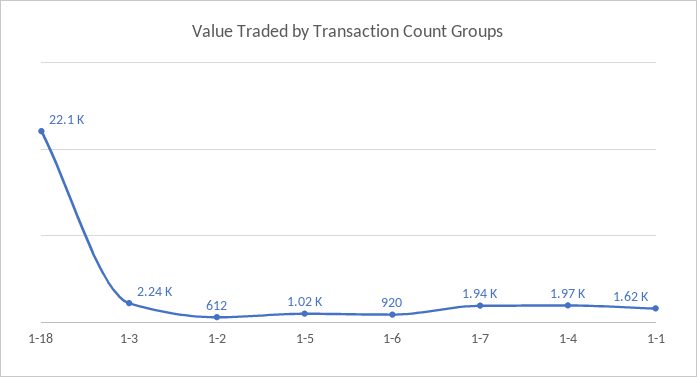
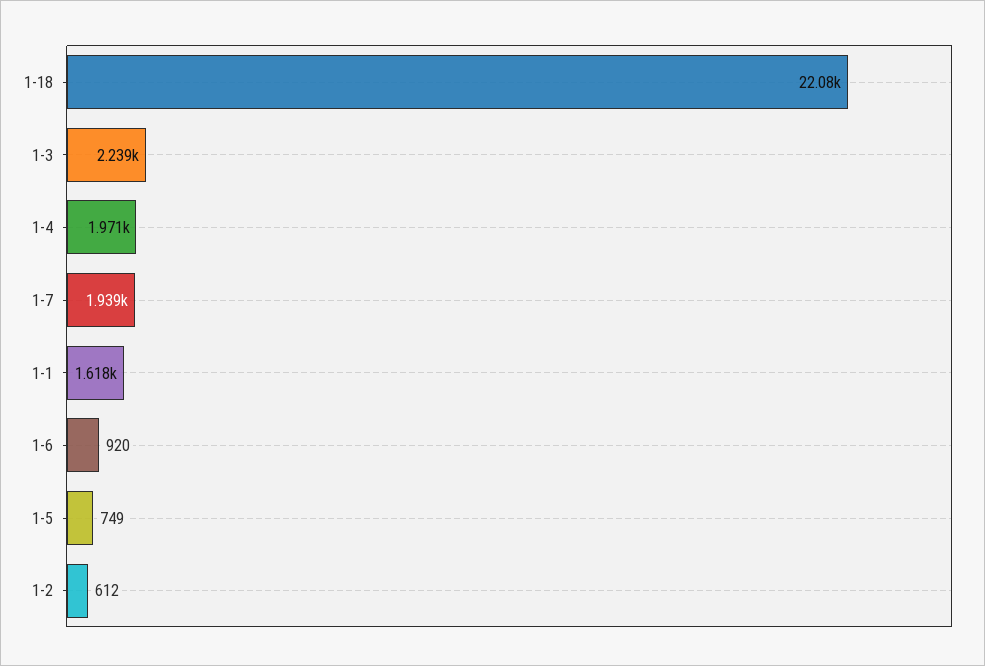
  {
    "1-18": 22080,
    "1-3": 2239,
    "1-2": 612,
-   "1-5": 1020,
+   "1-5": 749,
    "1-6": 920,
    "1-7": 1939,
    "1-4": 1971,
    "1-1": 1618
  }

